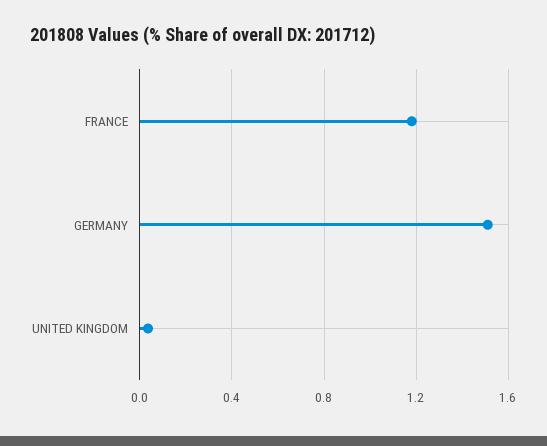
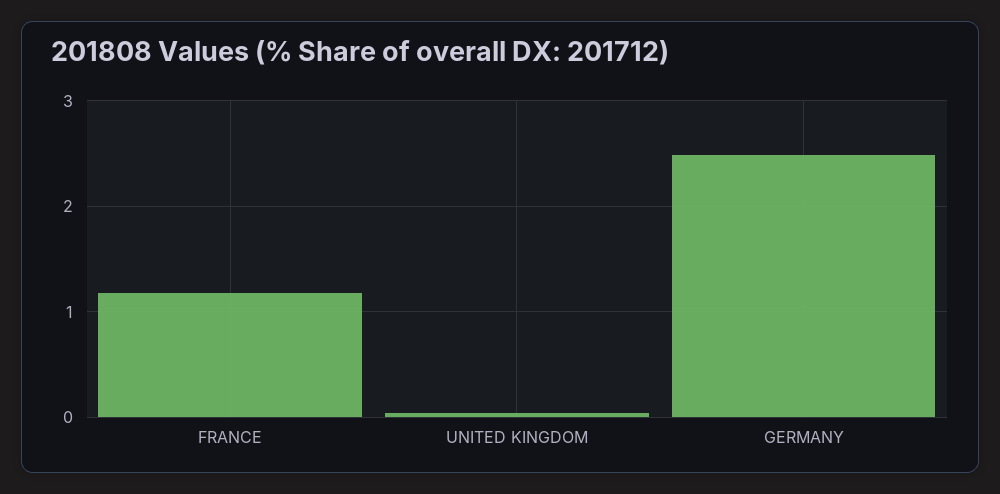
  {
    "FRANCE": 1.2,
-   "GERMANY": 1.5,
+   "GERMANY": 2.5,
    "UNITED KINGDOM": 0.05
  }

